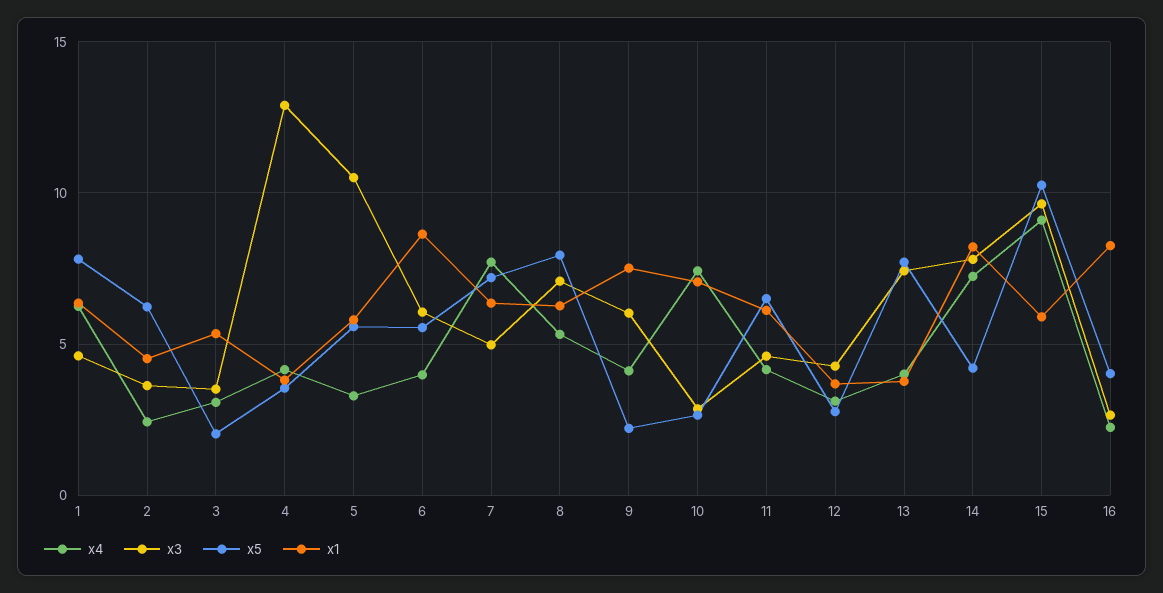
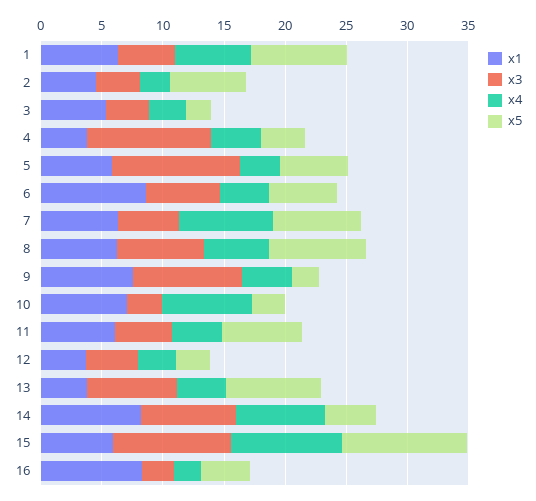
  {
    "x4": {
      "1": 6.5,
      "2": 2.5,
      "3": 3,
      "4": 4,
      "5": 3.5,
      "6": 4,
      "7": 7.5,
      "8": 5.5,
      "9": 4,
      "10": 7.5,
      "11": 4,
      "12": 3,
      "13": 4,
      "14": 7,
      "15": 9,
      "16": 2
    },
    "x3": {
      "1": 4.5,
      "2": 3.5,
      "3": 3.5,
-     "4": 13,
+     "4": 10,
      "5": 10.5,
      "6": 6,
      "7": 5,
      "8": 7,
-     "9": 6,
+     "9": 9,
      "10": 3,
      "11": 4.5,
      "12": 4.5,
      "13": 7.5,
      "14": 8,
      "15": 9.5,
      "16": 2.5
    },
    "x5": {
      "1": 8,
      "2": 6,
      "3": 2,
      "4": 3.5,
      "5": 5.5,
      "6": 5.5,
      "7": 7,
      "8": 8,
      "9": 2,
      "10": 2.5,
      "11": 6.5,
      "12": 3,
      "13": 7.5,
      "14": 4,
      "15": 10.5,
      "16": 4
    },
    "x1": {
      "1": 6.5,
      "2": 4.5,
      "3": 5.5,
      "4": 4,
      "5": 6,
      "6": 8.5,
      "7": 6.5,
      "8": 6.5,
      "9": 7.5,
      "10": 7,
      "11": 6,
      "12": 3.5,
      "13": 4,
      "14": 8,
      "15": 6,
      "16": 8.5
    }
  }

